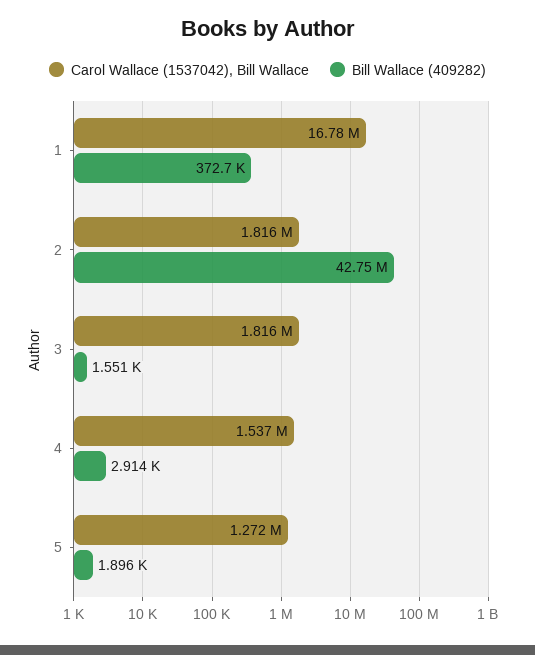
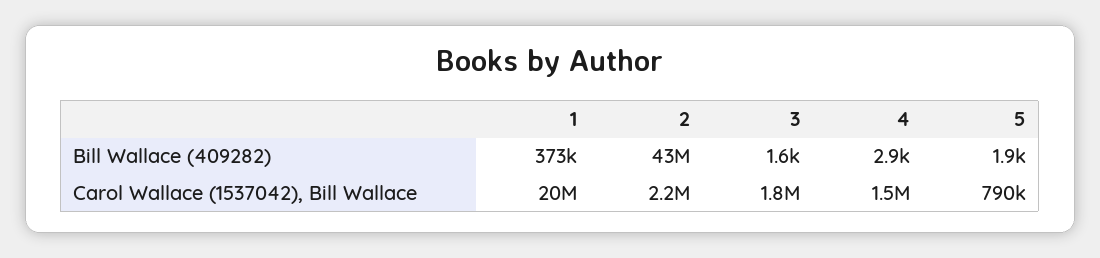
  {
    "Carol Wallace (1537042), Bill Wallace": {
-     "1": 16780000,
+     "1": 20000000,
-     "2": 1816000,
+     "2": 2200000,
      "3": 1816000,
      "4": 1537000,
-     "5": 1272000
+     "5": 790000
    },
    "Bill Wallace (409282)": {
      "1": 372700,
      "2": 42750000,
      "3": 1551,
      "4": 2914,
      "5": 1896
    }
  }

